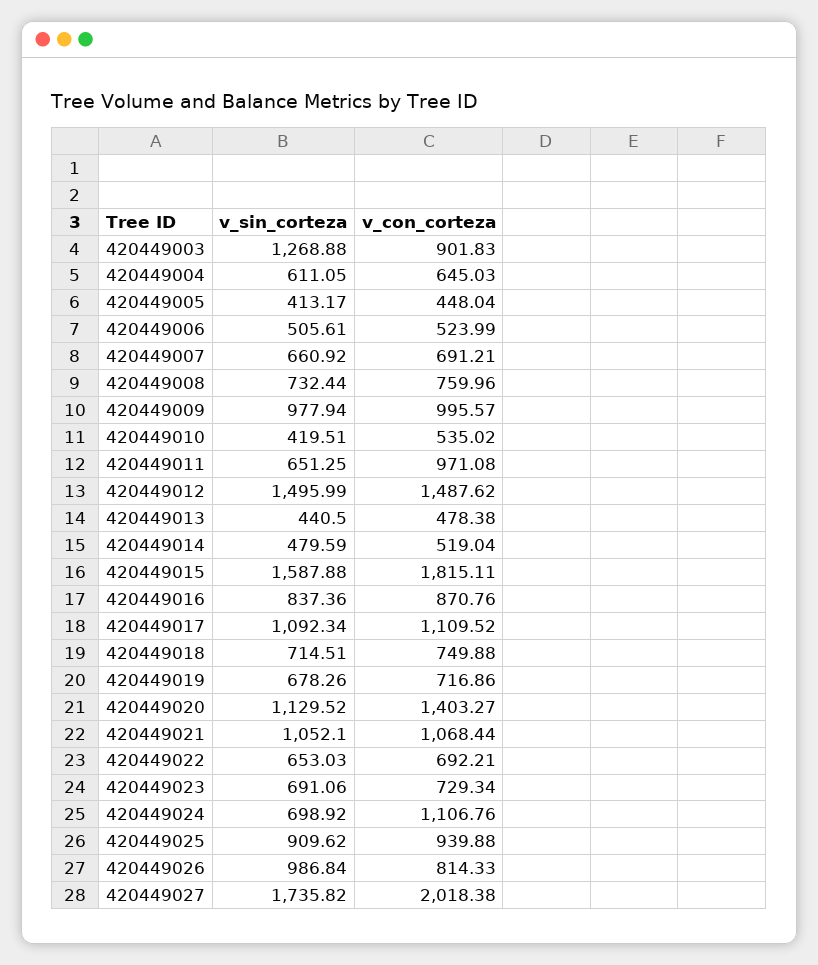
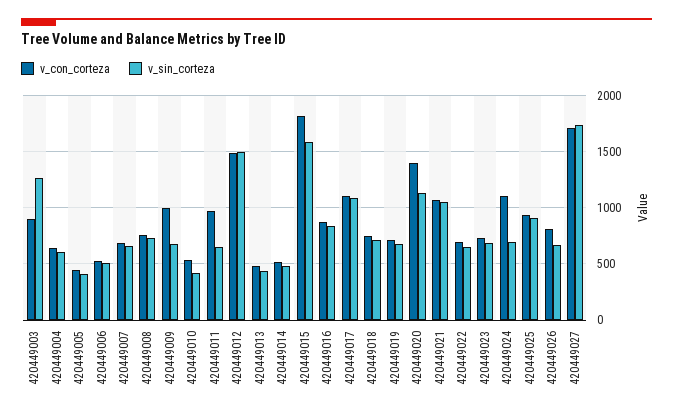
  {
    "v_sin_corteza": {
      "420449003": 1268.88,
      "420449004": 611.05,
      "420449005": 413.17,
      "420449006": 505.61,
      "420449007": 660.92,
      "420449008": 732.44,
-     "420449009": 977.94,
+     "420449009": 700,
      "420449010": 419.51,
      "420449011": 651.25,
      "420449012": 1495.99,
      "420449013": 440.5,
      "420449014": 479.59,
      "420449015": 1587.88,
      "420449016": 837.36,
      "420449017": 1092.34,
      "420449018": 714.51,
      "420449019": 678.26,
      "420449020": 1129.52,
      "420449021": 1052.1,
      "420449022": 653.03,
      "420449023": 691.06,
      "420449024": 698.92,
      "420449025": 909.62,
-     "420449026": 986.84,
+     "420449026": 700,
      "420449027": 1735.82
    },
    "v_con_corteza": {
      "420449003": 901.83,
      "420449004": 645.03,
      "420449005": 448.04,
      "420449006": 523.99,
      "420449007": 691.21,
      "420449008": 759.96,
      "420449009": 995.57,
      "420449010": 535.02,
      "420449011": 971.08,
      "420449012": 1487.62,
      "420449013": 478.38,
      "420449014": 519.04,
      "420449015": 1815.11,
      "420449016": 870.76,
      "420449017": 1109.52,
      "420449018": 749.88,
      "420449019": 716.86,
      "420449020": 1403.27,
      "420449021": 1068.44,
      "420449022": 692.21,
      "420449023": 729.34,
      "420449024": 1106.76,
      "420449025": 939.88,
      "420449026": 814.33,
-     "420449027": 2018.38
+     "420449027": 1700
    }
  }

